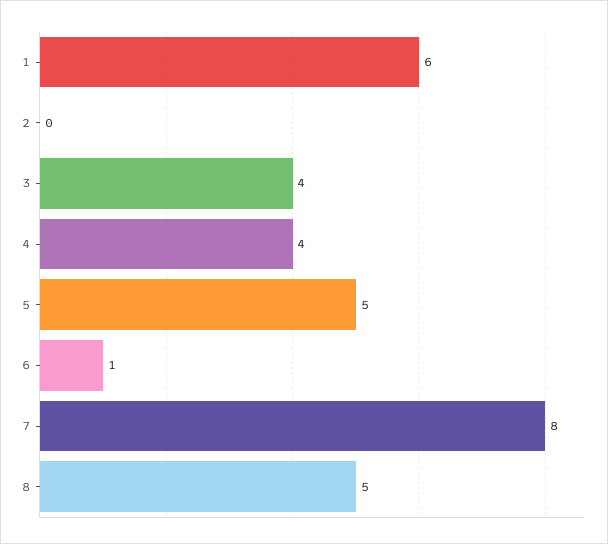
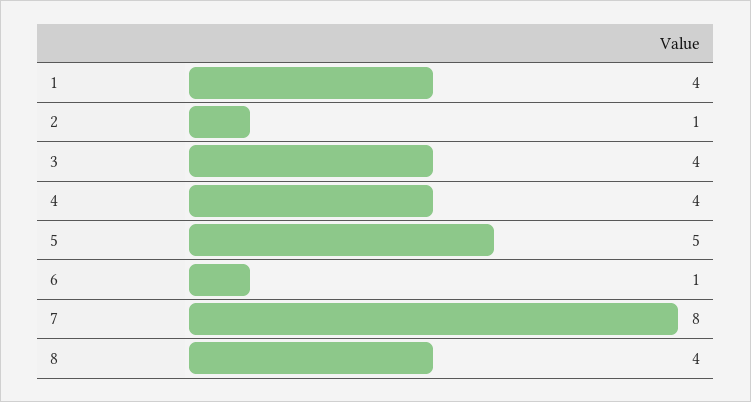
  {
-   "1": 6,
+   "1": 4,
-   "2": 0,
+   "2": 1,
    "3": 4,
    "4": 4,
    "5": 5,
    "6": 1,
    "7": 8,
-   "8": 5
+   "8": 4
  }

